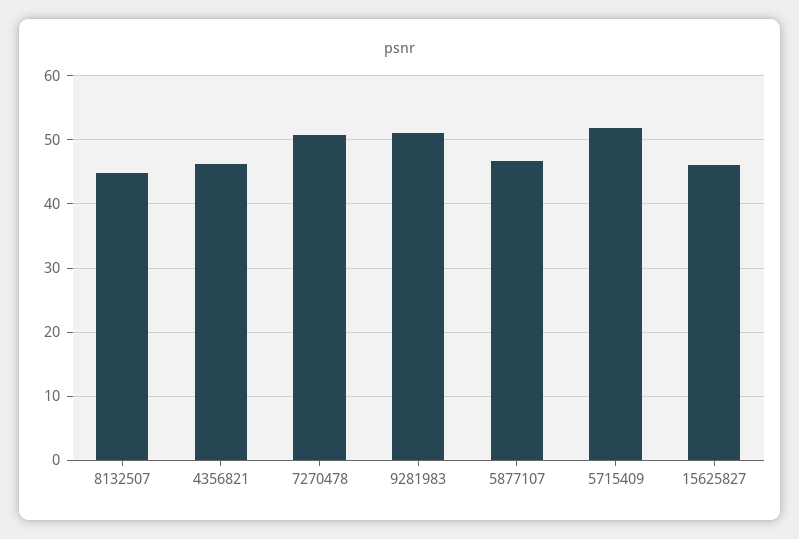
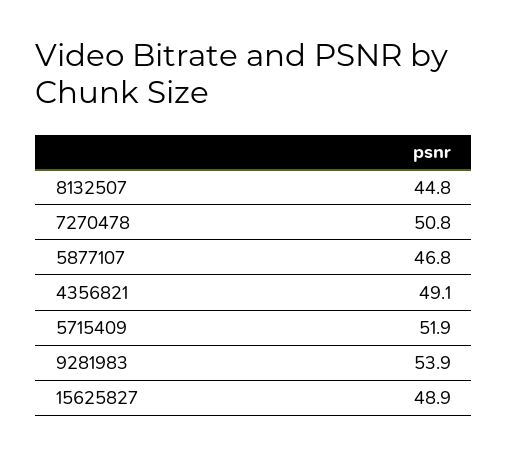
  {
    "8132507": 44.8,
-   "4356821": 46,
+   "4356821": 49.1,
    "7270478": 50.8,
-   "9281983": 51,
+   "9281983": 53.9,
    "5877107": 46.8,
    "5715409": 51.9,
-   "15625827": 46
+   "15625827": 48.9
  }

